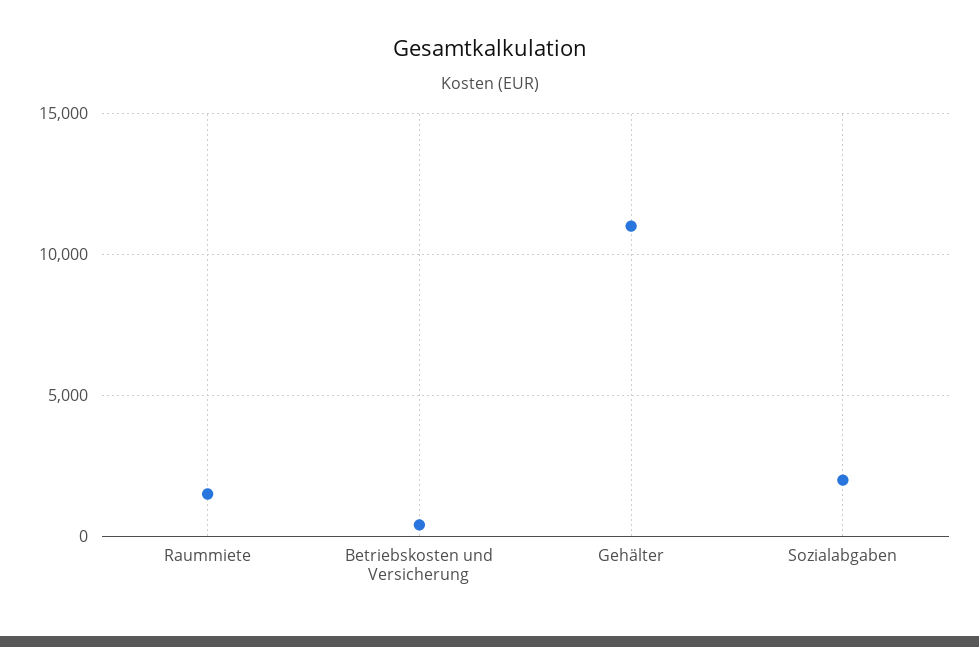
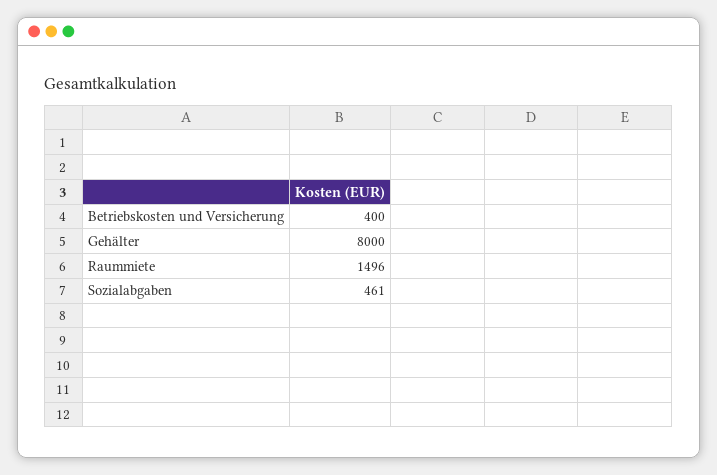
  {
    "Raummiete": 1496,
    "Betriebskosten und Versicherung": 400,
-   "Gehälter": 11000,
+   "Gehälter": 8000,
-   "Sozialabgaben": 2000
+   "Sozialabgaben": 461
  }

